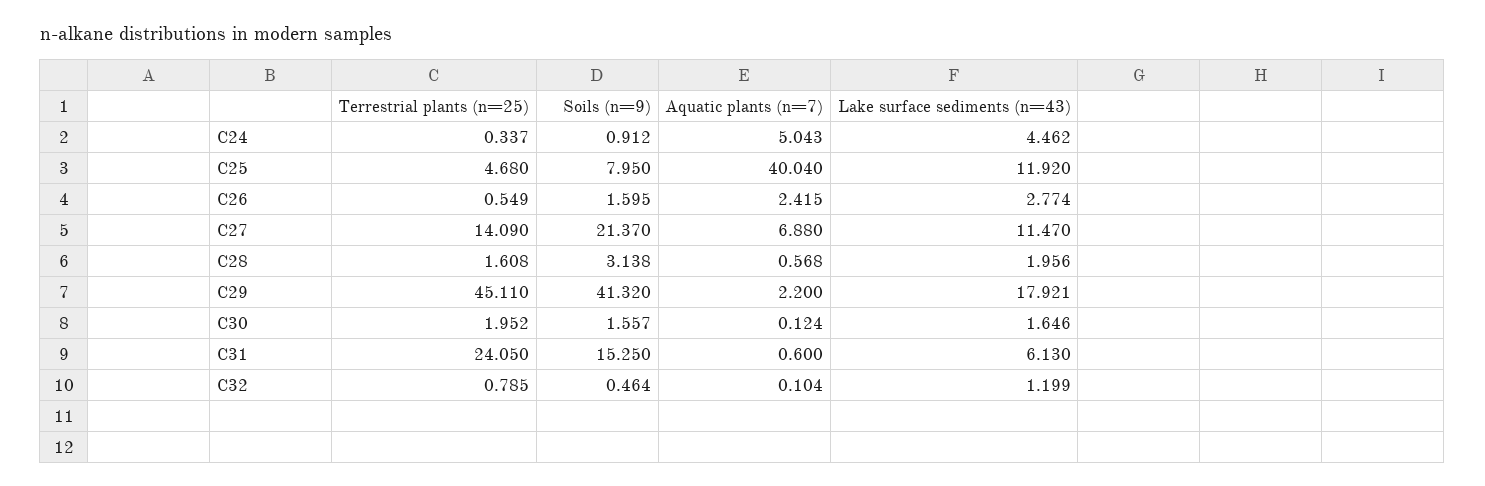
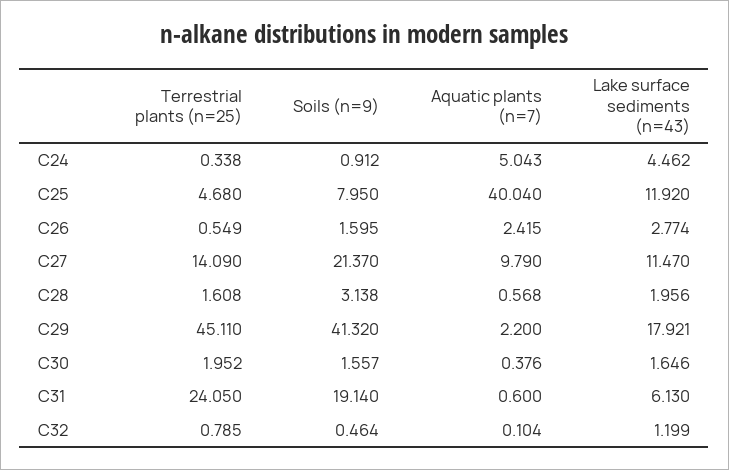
  {
    "Terrestrial plants (n=25)": {
-     "C24": 0.337,
+     "C24": 0.338,
      "C25": 4.68,
      "C26": 0.549,
      "C27": 14.09,
      "C28": 1.608,
      "C29": 45.11,
      "C30": 1.952,
      "C31": 24.05,
      "C32": 0.785
    },
    "Soils (n=9)": {
      "C24": 0.912,
      "C25": 7.95,
      "C26": 1.595,
      "C27": 21.37,
      "C28": 3.138,
      "C29": 41.32,
      "C30": 1.557,
-     "C31": 15.25,
+     "C31": 19.14,
      "C32": 0.464
    },
    "Aquatic plants (n=7)": {
      "C24": 5.043,
      "C25": 40.04,
      "C26": 2.415,
-     "C27": 6.88,
+     "C27": 9.79,
      "C28": 0.568,
      "C29": 2.2,
-     "C30": 0.124,
+     "C30": 0.376,
      "C31": 0.6,
      "C32": 0.104
    },
    "Lake surface sediments (n=43)": {
      "C24": 4.462,
      "C25": 11.92,
      "C26": 2.774,
      "C27": 11.47,
      "C28": 1.956,
      "C29": 17.921,
      "C30": 1.646,
      "C31": 6.13,
      "C32": 1.199
    }
  }

